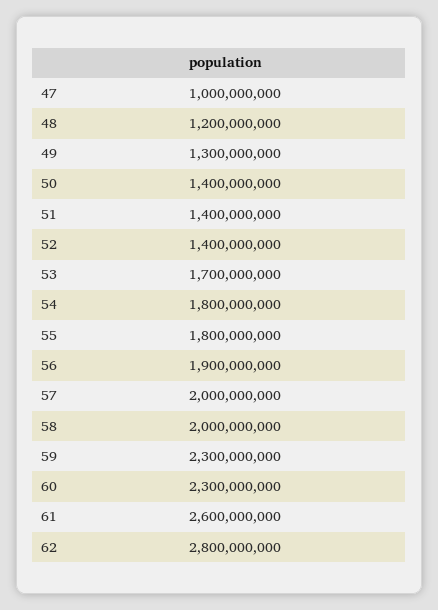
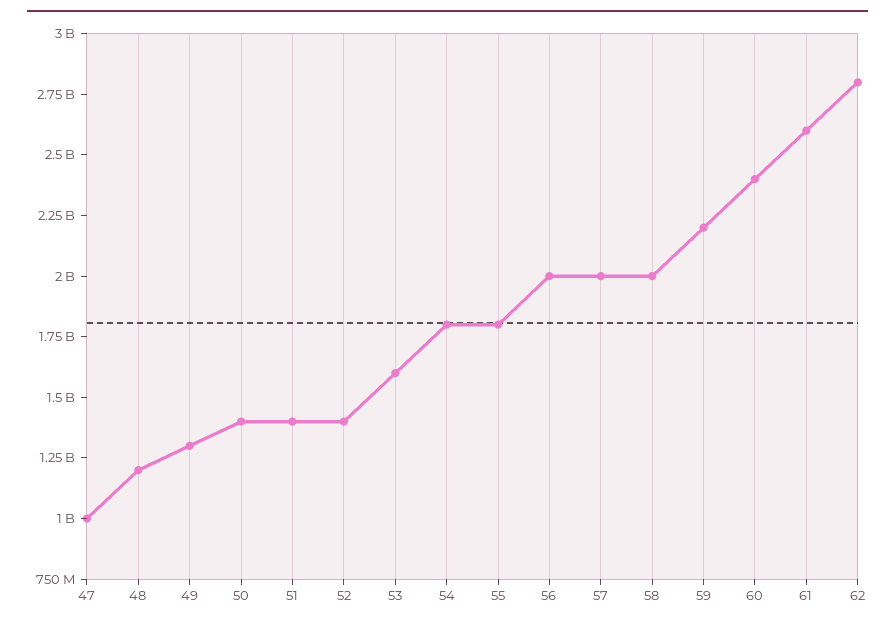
  {
    "47": 1000000000,
    "48": 1200000000,
    "49": 1300000000,
    "50": 1400000000,
    "51": 1400000000,
    "52": 1400000000,
-   "53": 1700000000,
+   "53": 1600000000,
    "54": 1800000000,
    "55": 1800000000,
-   "56": 1900000000,
+   "56": 2000000000,
    "57": 2000000000,
    "58": 2000000000,
-   "59": 2300000000,
+   "59": 2200000000,
-   "60": 2300000000,
+   "60": 2400000000,
    "61": 2600000000,
    "62": 2800000000
  }

